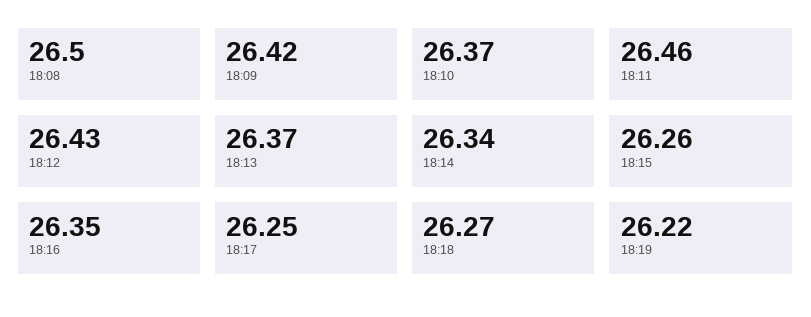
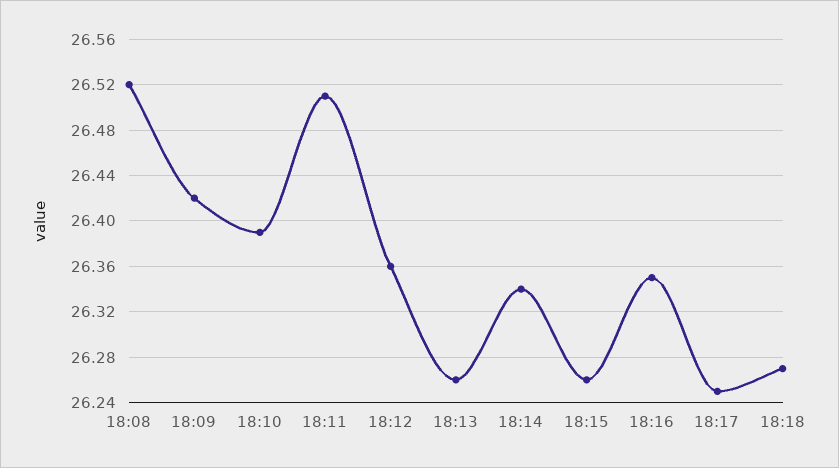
  {
-   "18:08": 26.5,
+   "18:08": 26.52,
    "18:09": 26.42,
-   "18:10": 26.37,
+   "18:10": 26.39,
-   "18:11": 26.46,
+   "18:11": 26.51,
-   "18:12": 26.43,
+   "18:12": 26.36,
-   "18:13": 26.37,
+   "18:13": 26.26,
    "18:14": 26.34,
    "18:15": 26.26,
    "18:16": 26.35,
    "18:17": 26.25,
-   "18:18": 26.27,
+   "18:18": 26.27
-   "18:19": 26.22
  }

